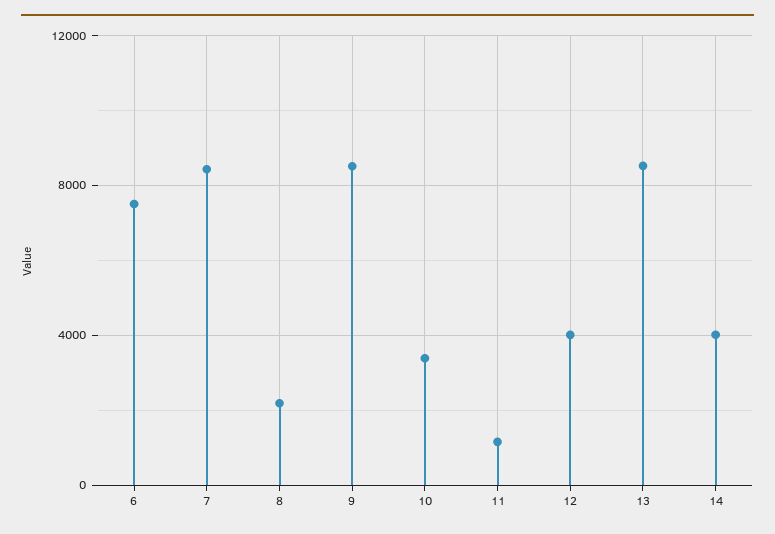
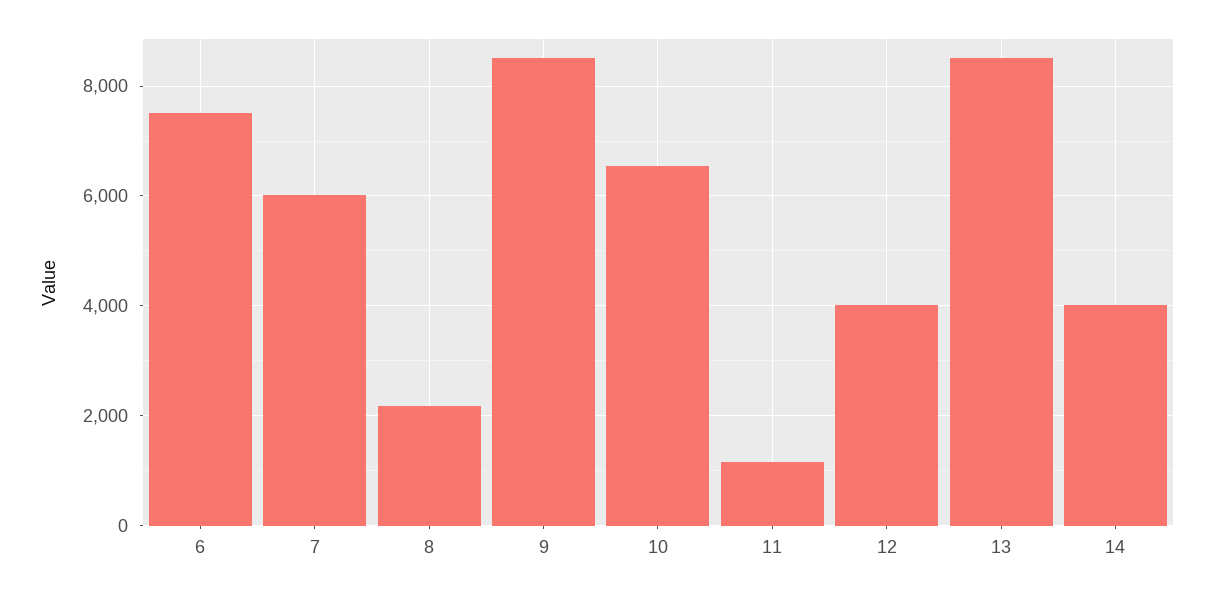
  {
    "6": 7600,
-   "7": 8500,
+   "7": 6000,
    "8": 2200,
    "9": 8600,
-   "10": 3500,
+   "10": 6600,
    "11": 1200,
    "12": 4000,
    "13": 8600,
    "14": 4000
  }

